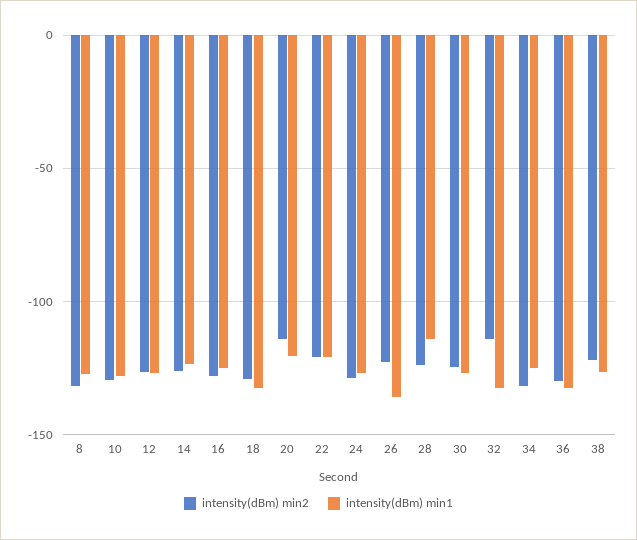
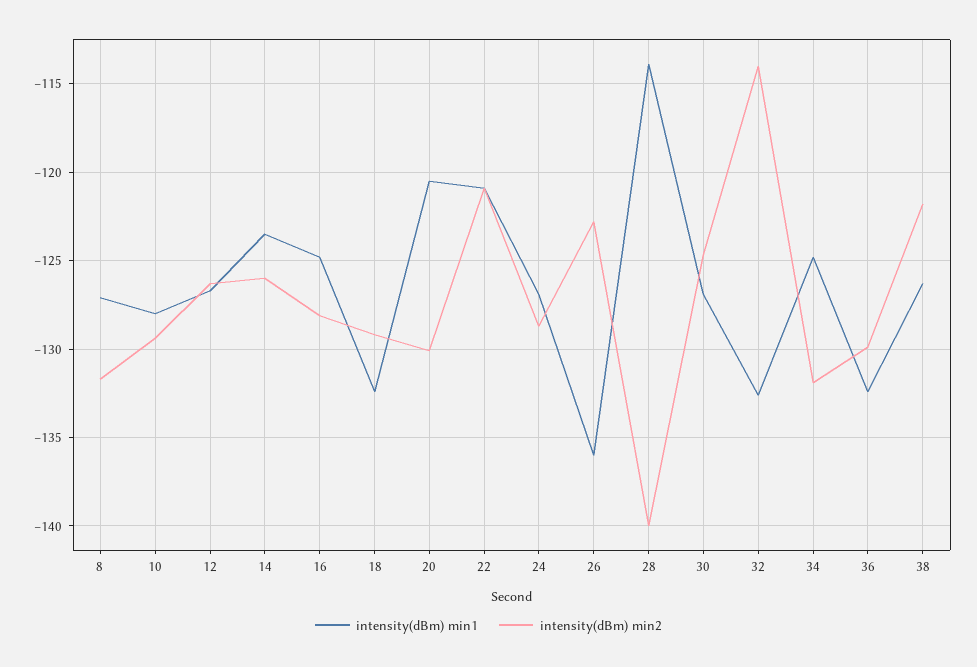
  {
    "intensity(dBm) min2": {
      "8": -131.5,
      "10": -129.5,
      "12": -126.5,
      "14": -126,
      "16": -128,
      "18": -129,
-     "20": -115,
+     "20": -130,
      "22": -121,
      "24": -128.5,
      "26": -123,
-     "28": -125,
+     "28": -140,
      "30": -124.5,
      "32": -114,
      "34": -132,
      "36": -130,
      "38": -122
    },
    "intensity(dBm) min1": {
      "8": -127,
      "10": -128,
      "12": -126.5,
      "14": -123.5,
      "16": -125,
      "18": -132.5,
      "20": -120.5,
      "22": -121,
      "24": -127,
      "26": -136,
      "28": -114,
      "30": -127,
      "32": -132.5,
      "34": -125,
      "36": -132.5,
      "38": -126.5
    }
  }

